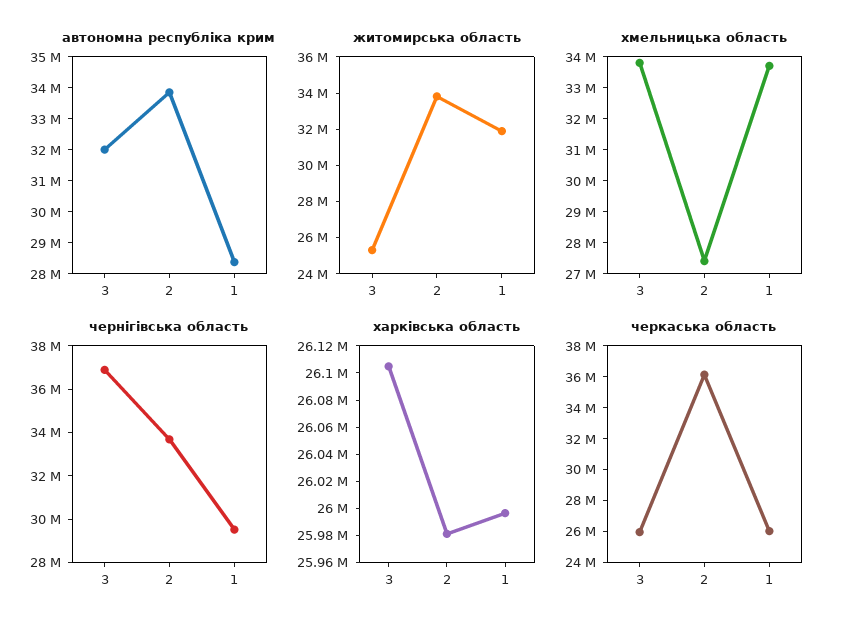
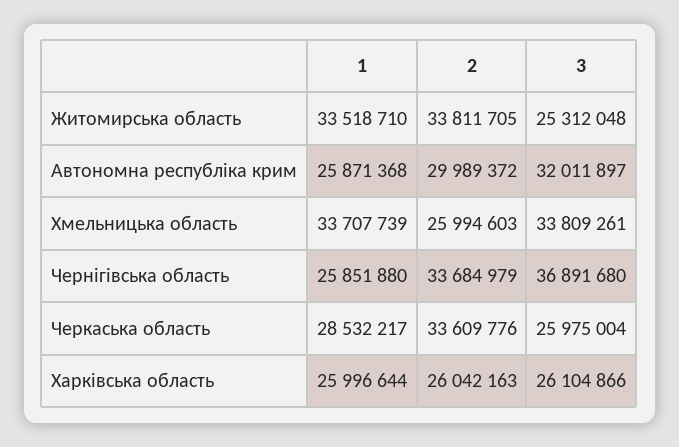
  {
    "автономна республіка крим": {
      "3": 32011897,
-     "2": 34000000,
+     "2": 29989372,
-     "1": 28500000
+     "1": 25871368
    },
    "житомирська область": {
      "3": 25312048,
      "2": 33811705,
-     "1": 32000000
+     "1": 33518710
    },
    "хмельницька область": {
      "3": 33809261,
-     "2": 27500000,
+     "2": 25994603,
      "1": 33707739
    },
    "чернігівська область": {
      "3": 36891680,
      "2": 33684979,
-     "1": 29500000
+     "1": 25851880
    },
    "харківська область": {
      "3": 26104866,
-     "2": 25980000,
+     "2": 26042163,
      "1": 25996644
    },
    "черкаська область": {
      "3": 25975004,
-     "2": 36000000,
+     "2": 33609776,
-     "1": 26000000
+     "1": 28532217
    }
  }

